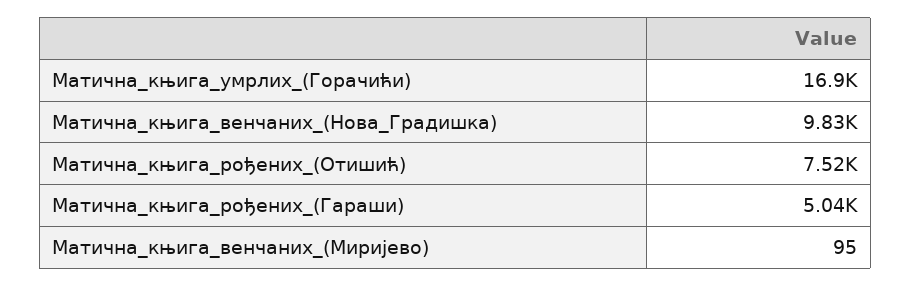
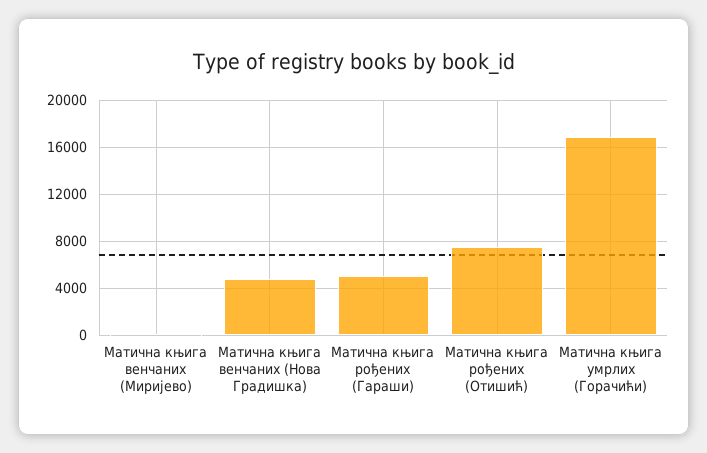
  {
    "Матична_књига_умрлих_(Горачићи)": 16900,
-   "Матична_књига_венчаних_(Нова_Градишка)": 9830,
+   "Матична_књига_венчаних_(Нова_Градишка)": 5000,
    "Матична_књига_рођених_(Отишић)": 7520,
    "Матична_књига_рођених_(Гараши)": 5040,
    "Матична_књига_венчаних_(Миријево)": 95
  }

